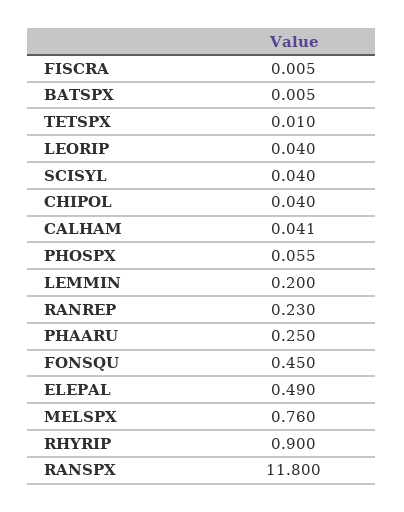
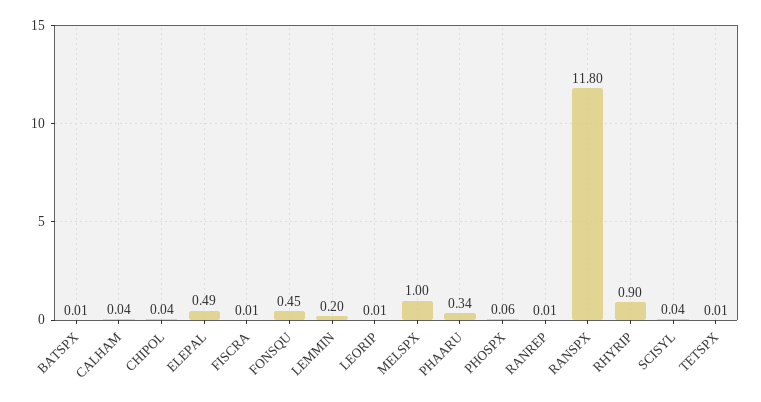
  {
    "FISCRA": 0.005,
    "BATSPX": 0.005,
    "TETSPX": 0.01,
-   "LEORIP": 0.04,
+   "LEORIP": 0.01,
    "SCISYL": 0.04,
    "CHIPOL": 0.04,
    "CALHAM": 0.041,
    "PHOSPX": 0.055,
    "LEMMIN": 0.2,
-   "RANREP": 0.23,
+   "RANREP": 0.01,
-   "PHAARU": 0.25,
+   "PHAARU": 0.34,
    "FONSQU": 0.45,
    "ELEPAL": 0.49,
-   "MELSPX": 0.76,
+   "MELSPX": 1,
    "RHYRIP": 0.9,
    "RANSPX": 11.8
  }

